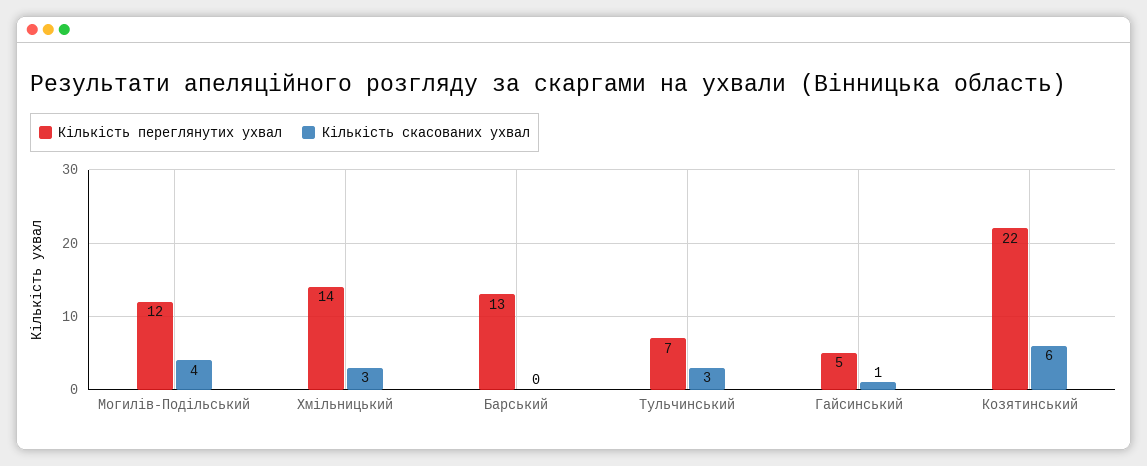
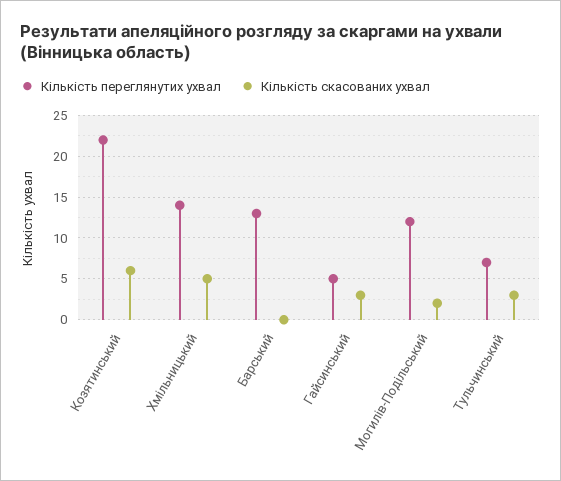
  {
    "Кількість переглянутих ухвал": {
      "Могилів-Подільський": 12,
      "Хмільницький": 14,
      "Барський": 13,
      "Тульчинський": 7,
      "Гайсинський": 5,
      "Козятинський": 22
    },
    "Кількість скасованих ухвал": {
-     "Могилів-Подільський": 4,
+     "Могилів-Подільський": 2,
-     "Хмільницький": 3,
+     "Хмільницький": 5,
      "Барський": 0,
      "Тульчинський": 3,
-     "Гайсинський": 1,
+     "Гайсинський": 3,
      "Козятинський": 6
    }
  }

